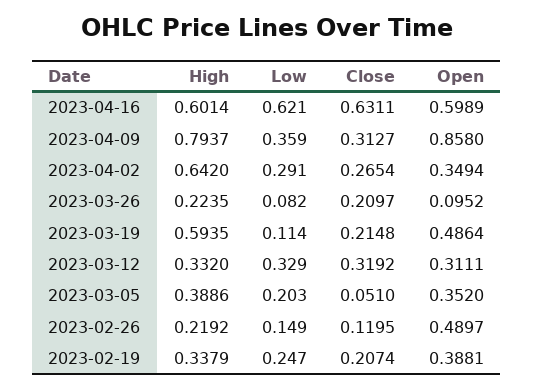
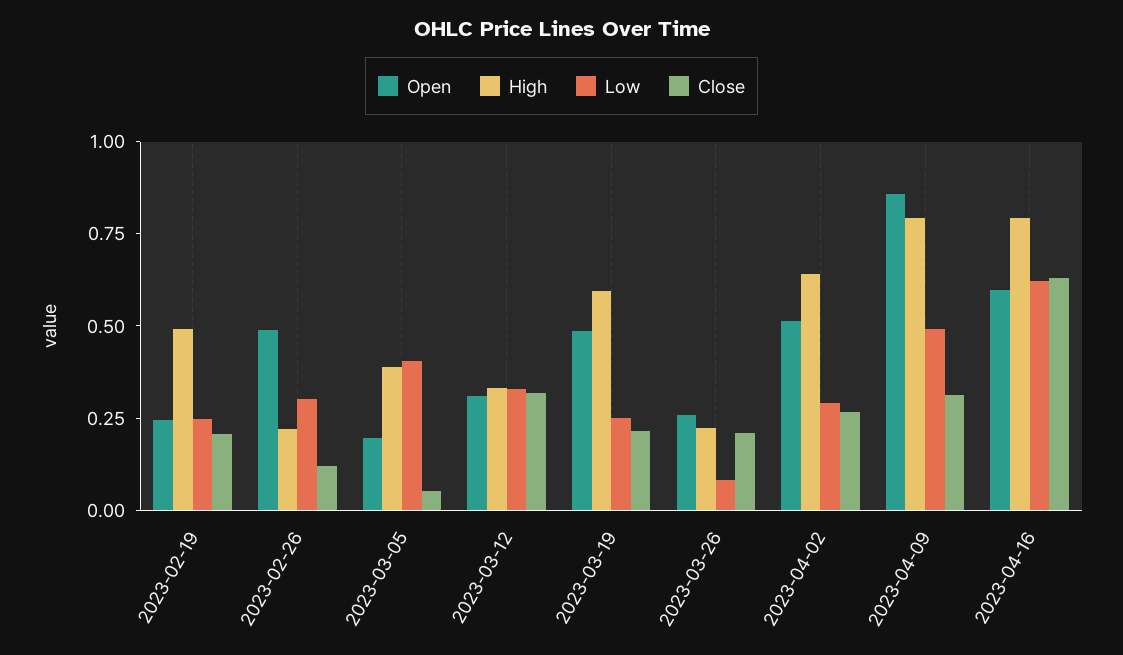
  {
    "High": {
-     "2023-04-16": 0.6014,
+     "2023-04-16": 0.8,
      "2023-04-09": 0.7937,
      "2023-04-02": 0.642,
      "2023-03-26": 0.2235,
      "2023-03-19": 0.5935,
      "2023-03-12": 0.332,
      "2023-03-05": 0.3886,
      "2023-02-26": 0.2192,
-     "2023-02-19": 0.3379
+     "2023-02-19": 0.5
    },
    "Low": {
      "2023-04-16": 0.621,
-     "2023-04-09": 0.359,
+     "2023-04-09": 0.5,
      "2023-04-02": 0.291,
      "2023-03-26": 0.082,
-     "2023-03-19": 0.114,
+     "2023-03-19": 0.25,
      "2023-03-12": 0.329,
-     "2023-03-05": 0.203,
+     "2023-03-05": 0.4,
-     "2023-02-26": 0.149,
+     "2023-02-26": 0.3,
      "2023-02-19": 0.247
    },
    "Close": {
      "2023-04-16": 0.6311,
      "2023-04-09": 0.3127,
      "2023-04-02": 0.2654,
      "2023-03-26": 0.2097,
      "2023-03-19": 0.2148,
      "2023-03-12": 0.3192,
      "2023-03-05": 0.051,
      "2023-02-26": 0.1195,
      "2023-02-19": 0.2074
    },
    "Open": {
      "2023-04-16": 0.5989,
      "2023-04-09": 0.858,
-     "2023-04-02": 0.3494,
+     "2023-04-02": 0.5,
-     "2023-03-26": 0.0952,
+     "2023-03-26": 0.25,
      "2023-03-19": 0.4864,
      "2023-03-12": 0.3111,
-     "2023-03-05": 0.352,
+     "2023-03-05": 0.2,
      "2023-02-26": 0.4897,
-     "2023-02-19": 0.3881
+     "2023-02-19": 0.25
    }
  }

